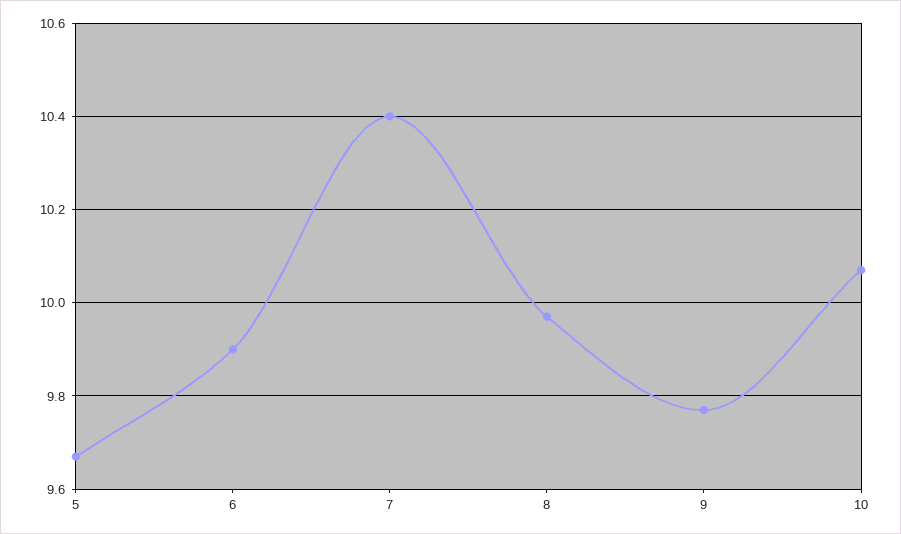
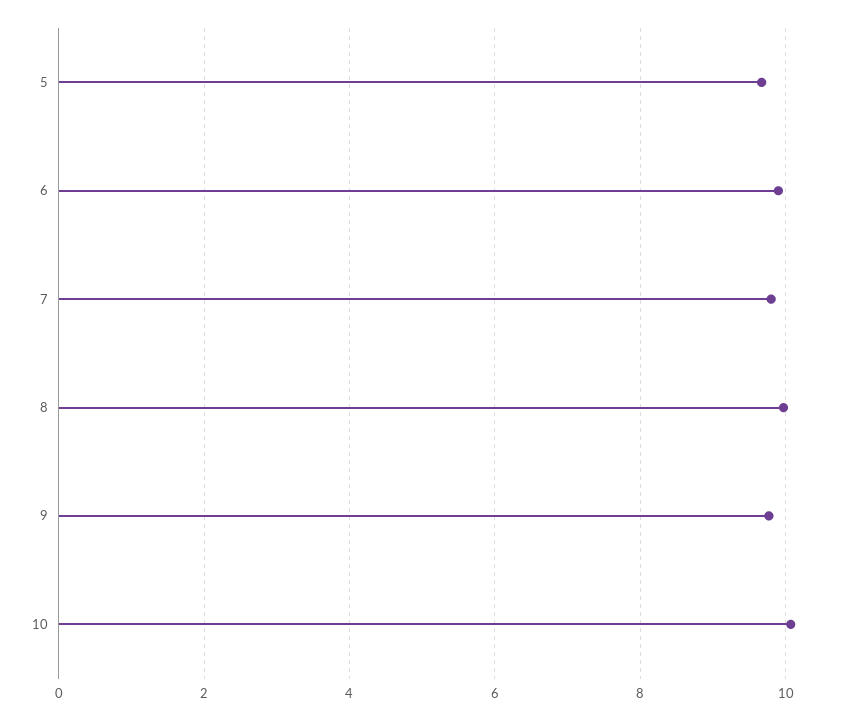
  {
    "5": 9.65,
    "6": 9.9,
-   "7": 10.4,
+   "7": 9.8,
    "8": 9.95,
    "9": 9.75,
    "10": 10.05
  }

